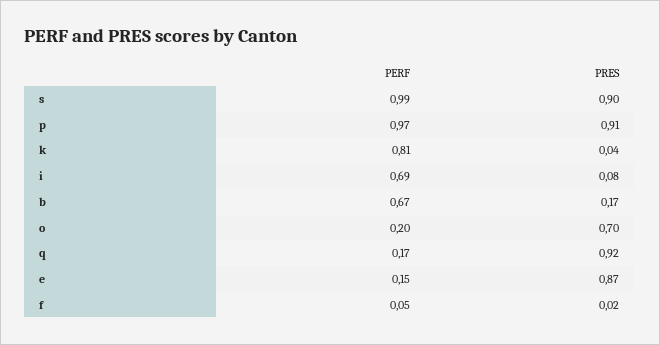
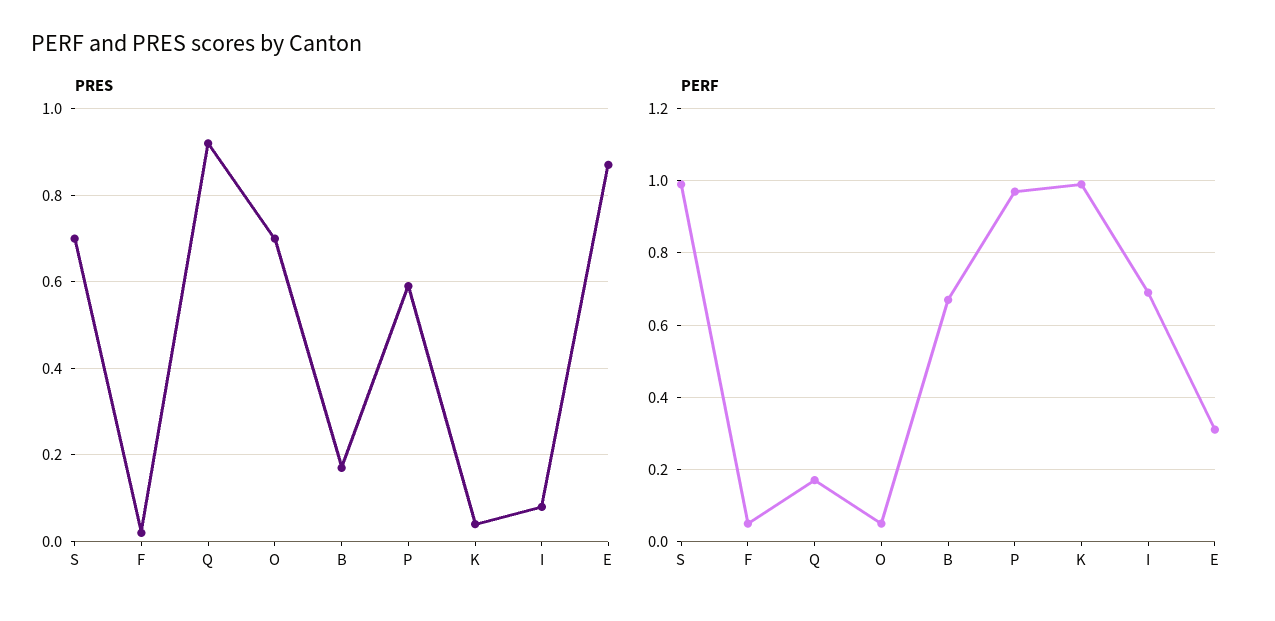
  {
    "PERF": {
      "s": 0.99,
      "p": 0.97,
-     "k": 0.81,
+     "k": 1,
      "i": 0.69,
      "b": 0.67,
-     "o": 0.2,
+     "o": 0.05,
      "q": 0.17,
-     "e": 0.15,
+     "e": 0.3,
      "f": 0.05
    },
    "PRES": {
-     "s": 0.9,
+     "s": 0.7,
-     "p": 0.91,
+     "p": 0.6,
      "k": 0.04,
      "i": 0.08,
      "b": 0.17,
      "o": 0.7,
      "q": 0.92,
      "e": 0.87,
      "f": 0.02
    }
  }

